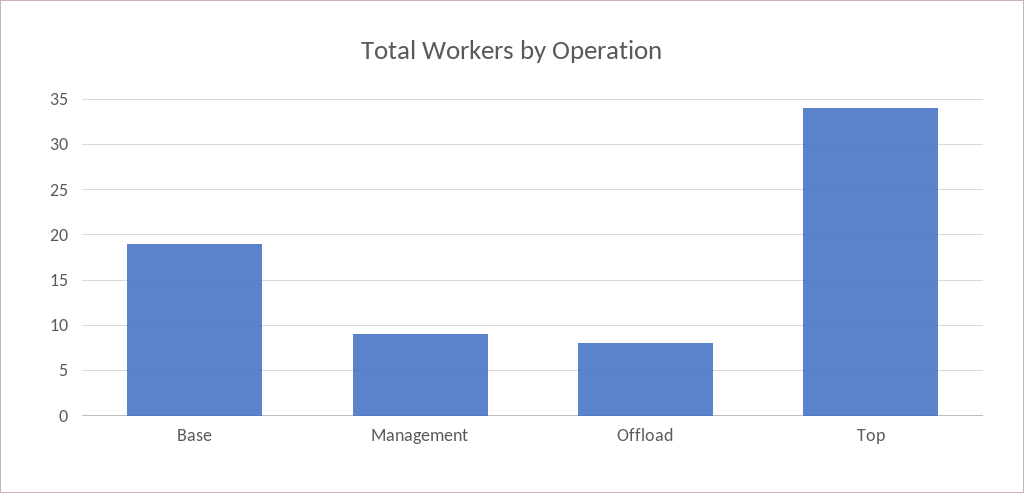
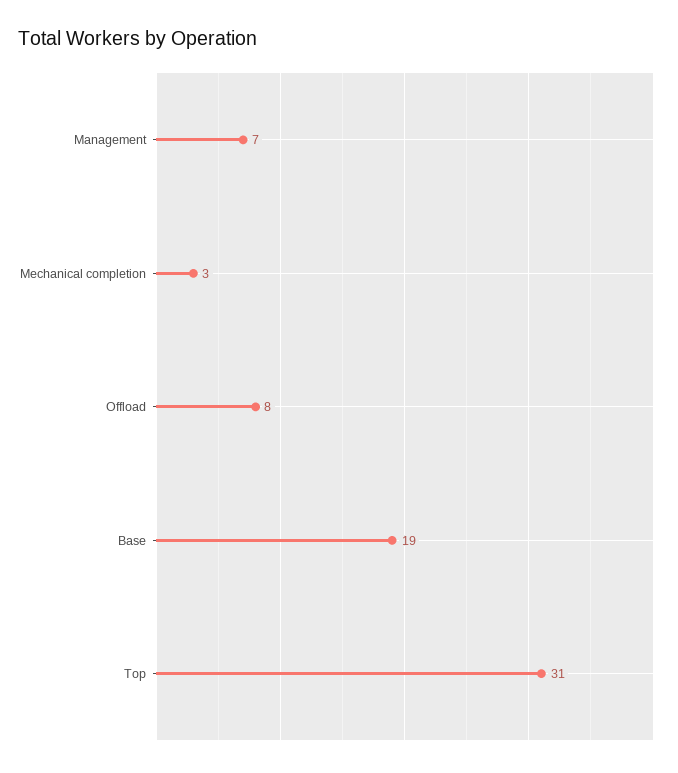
  {
    "Base": 19,
-   "Management": 9,
+   "Management": 7,
    "Offload": 8,
-   "Top": 34
+   "Top": 31,
+   "Mechanical completion": 3
  }

